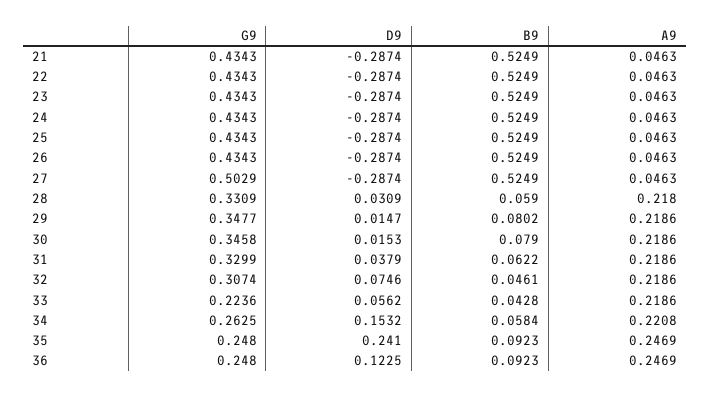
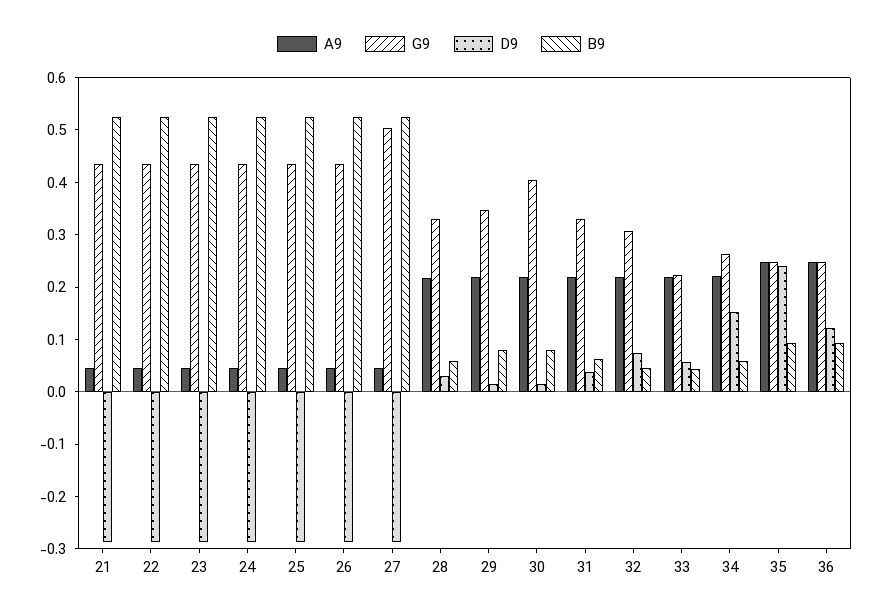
  {
    "G9": {
      "21": 0.4343,
      "22": 0.4343,
      "23": 0.4343,
      "24": 0.4343,
      "25": 0.4343,
      "26": 0.4343,
      "27": 0.5029,
      "28": 0.3309,
      "29": 0.3477,
-     "30": 0.3458,
+     "30": 0.4,
      "31": 0.3299,
      "32": 0.3074,
      "33": 0.2236,
      "34": 0.2625,
      "35": 0.248,
      "36": 0.248
    },
    "D9": {
      "21": -0.2874,
      "22": -0.2874,
      "23": -0.2874,
      "24": -0.2874,
      "25": -0.2874,
      "26": -0.2874,
      "27": -0.2874,
      "28": 0.0309,
      "29": 0.0147,
      "30": 0.0153,
      "31": 0.0379,
      "32": 0.0746,
      "33": 0.0562,
      "34": 0.1532,
      "35": 0.241,
      "36": 0.1225
    },
    "B9": {
      "21": 0.5249,
      "22": 0.5249,
      "23": 0.5249,
      "24": 0.5249,
      "25": 0.5249,
      "26": 0.5249,
      "27": 0.5249,
      "28": 0.059,
      "29": 0.0802,
      "30": 0.079,
      "31": 0.0622,
      "32": 0.0461,
      "33": 0.0428,
      "34": 0.0584,
      "35": 0.0923,
      "36": 0.0923
    },
    "A9": {
      "21": 0.0463,
      "22": 0.0463,
      "23": 0.0463,
      "24": 0.0463,
      "25": 0.0463,
      "26": 0.0463,
      "27": 0.0463,
      "28": 0.218,
      "29": 0.2186,
      "30": 0.2186,
      "31": 0.2186,
      "32": 0.2186,
      "33": 0.2186,
      "34": 0.2208,
      "35": 0.2469,
      "36": 0.2469
    }
  }

